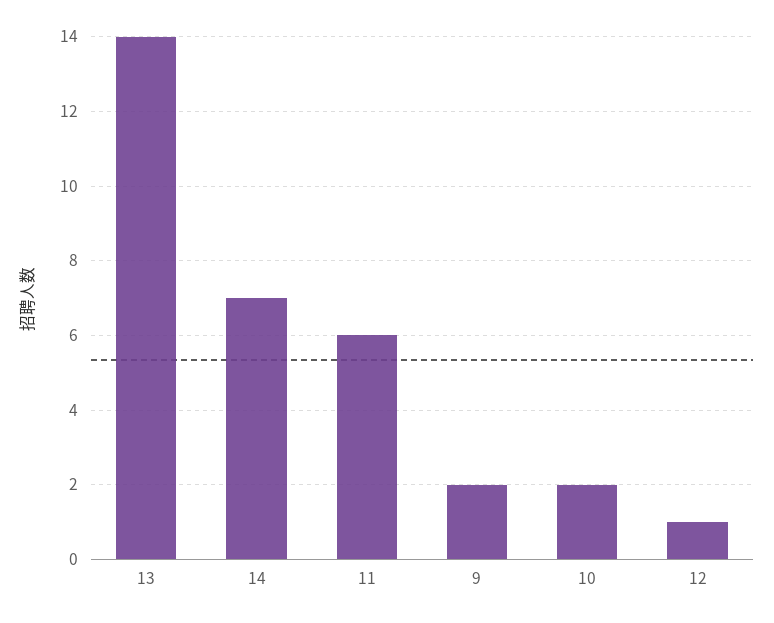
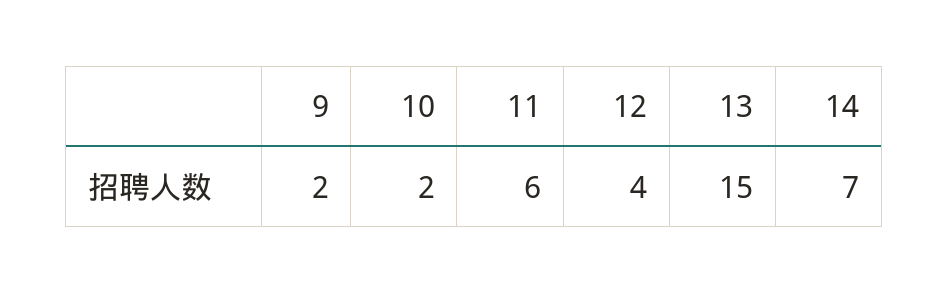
  {
-   "13": 14,
+   "13": 15,
    "14": 7,
    "11": 6,
    "9": 2,
    "10": 2,
-   "12": 1
+   "12": 4
  }

